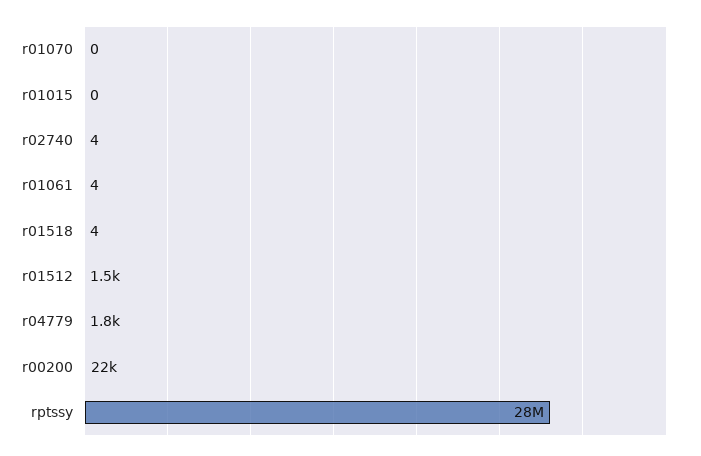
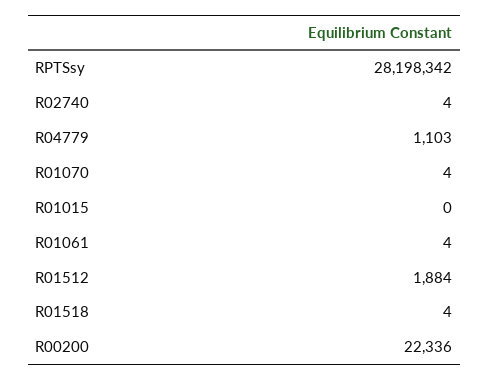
  {
-   "r01070": 0,
+   "r01070": 4,
    "r01015": 0,
    "r02740": 4,
    "r01061": 4,
    "r01518": 4,
-   "r01512": 1500,
+   "r01512": 1884,
-   "r04779": 1800,
+   "r04779": 1103,
    "r00200": 22336,
    "rptssy": 28198342
  }

